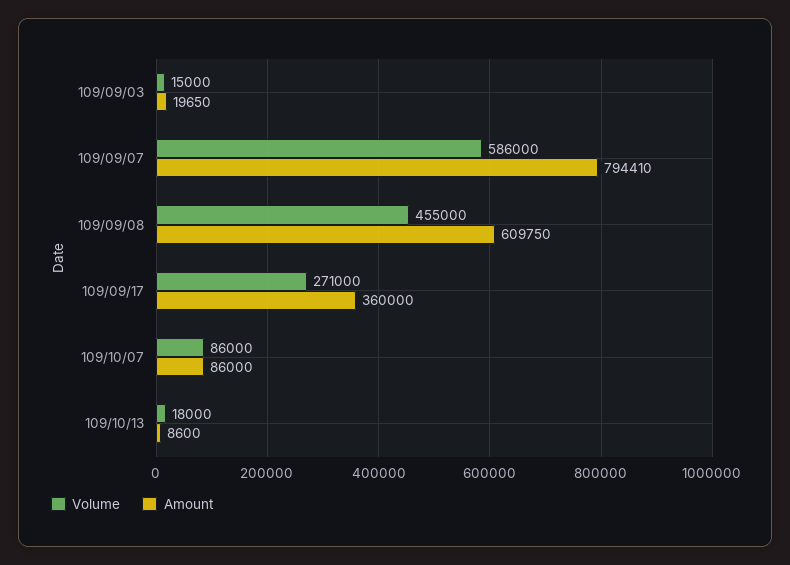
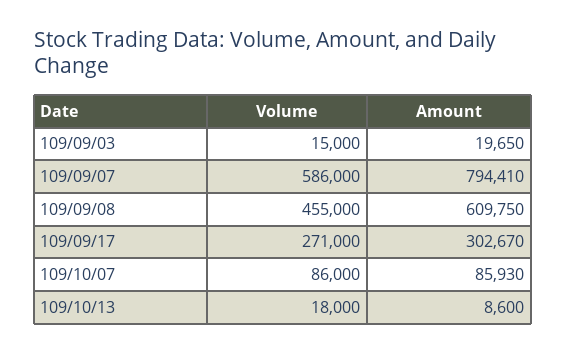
  {
    "Volume": {
      "109/09/03": 15000,
      "109/09/07": 586000,
      "109/09/08": 455000,
      "109/09/17": 271000,
      "109/10/07": 86000,
      "109/10/13": 18000
    },
    "Amount": {
      "109/09/03": 19650,
      "109/09/07": 794410,
      "109/09/08": 609750,
-     "109/09/17": 360000,
+     "109/09/17": 302670,
-     "109/10/07": 86000,
+     "109/10/07": 85930,
      "109/10/13": 8600
    }
  }

